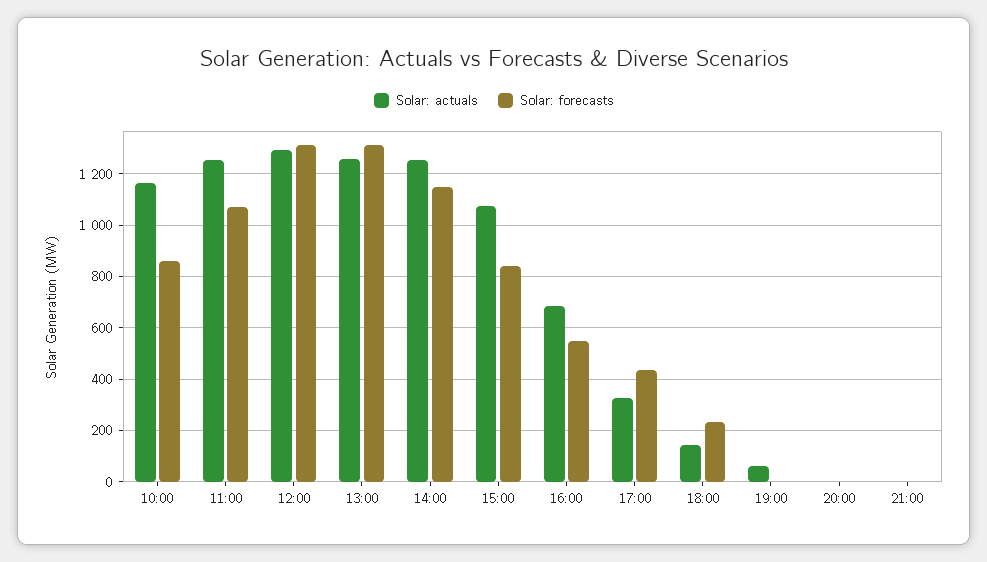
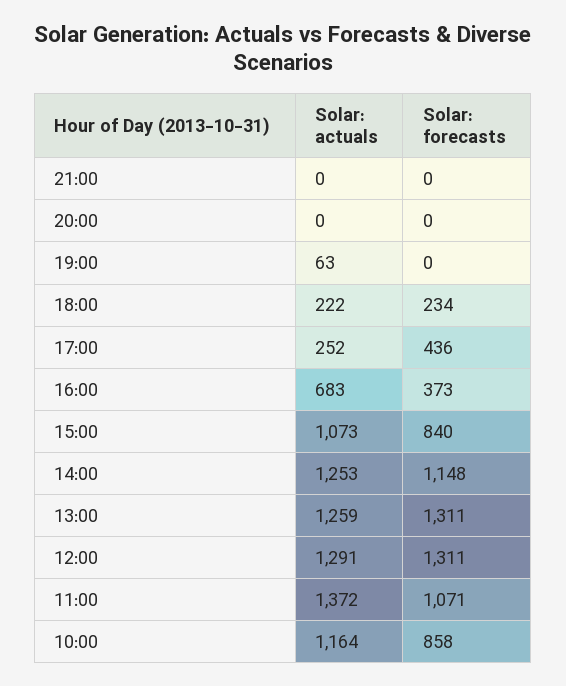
  {
    "Solar: actuals": {
      "10:00": 1164,
-     "11:00": 1250,
+     "11:00": 1372,
      "12:00": 1291,
      "13:00": 1259,
      "14:00": 1253,
      "15:00": 1073,
      "16:00": 683,
-     "17:00": 325,
+     "17:00": 252,
-     "18:00": 150,
+     "18:00": 222,
      "19:00": 63,
      "20:00": 0,
      "21:00": 0
    },
    "Solar: forecasts": {
      "10:00": 858,
      "11:00": 1071,
      "12:00": 1311,
      "13:00": 1311,
      "14:00": 1148,
      "15:00": 840,
-     "16:00": 550,
+     "16:00": 373,
      "17:00": 436,
      "18:00": 234,
      "19:00": 0,
      "20:00": 0,
      "21:00": 0
    }
  }

